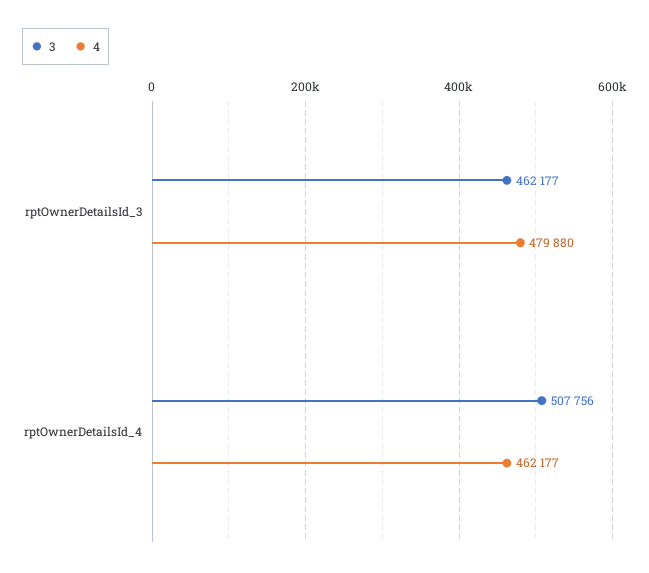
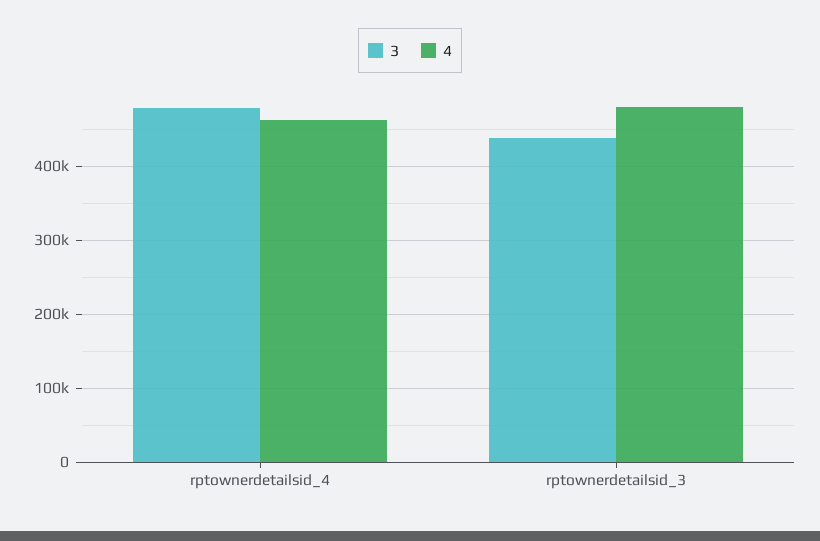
  {
    "3": {
-     "rptOwnerDetailsId_3": 462177,
+     "rptOwnerDetailsId_3": 440000,
-     "rptOwnerDetailsId_4": 507756
+     "rptOwnerDetailsId_4": 480000
    },
    "4": {
      "rptOwnerDetailsId_3": 479880,
      "rptOwnerDetailsId_4": 462177
    }
  }

